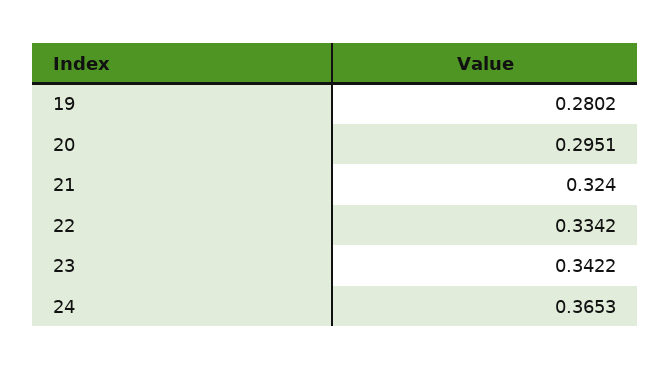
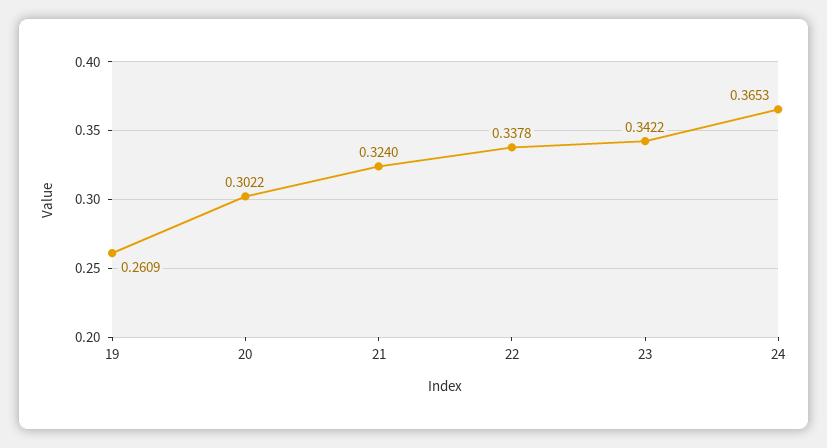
  {
-   "19": 0.2802,
+   "19": 0.2609,
-   "20": 0.2951,
+   "20": 0.3022,
    "21": 0.324,
-   "22": 0.3342,
+   "22": 0.3378,
    "23": 0.3422,
    "24": 0.3653
  }

